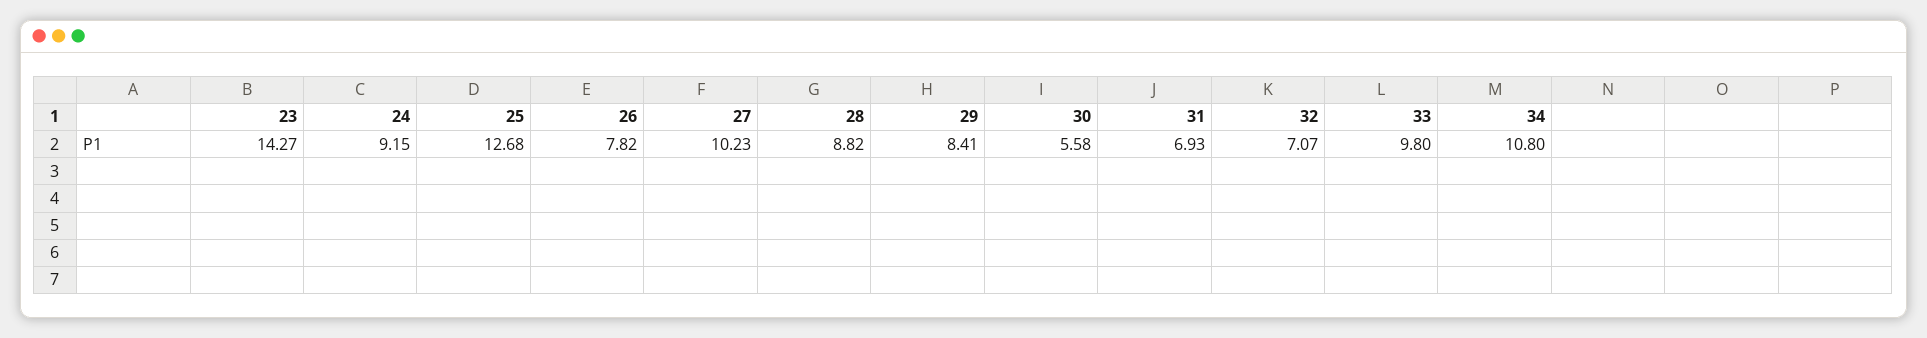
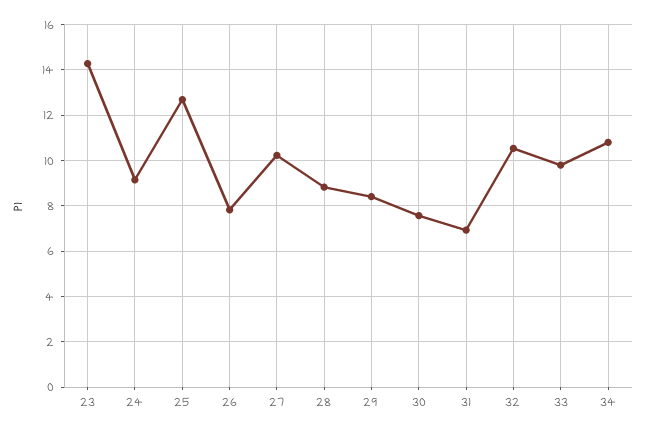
  {
    "23": 14.27,
    "24": 9.15,
    "25": 12.68,
    "26": 7.82,
    "27": 10.23,
    "28": 8.82,
    "29": 8.41,
-   "30": 5.58,
+   "30": 7.5,
    "31": 6.93,
-   "32": 7.07,
+   "32": 10.5,
    "33": 9.8,
    "34": 10.8
  }

